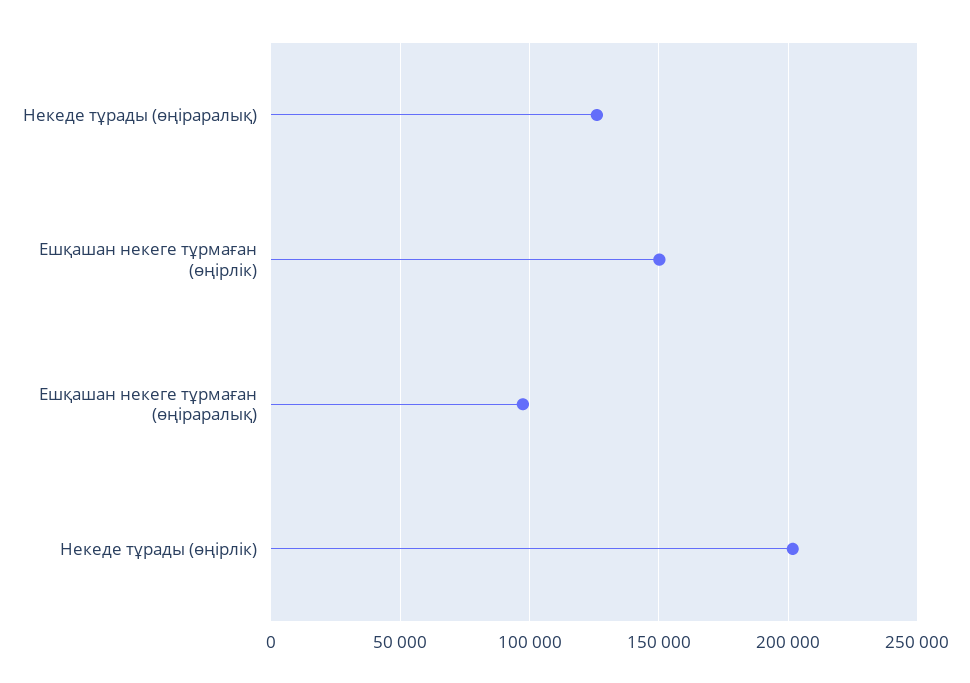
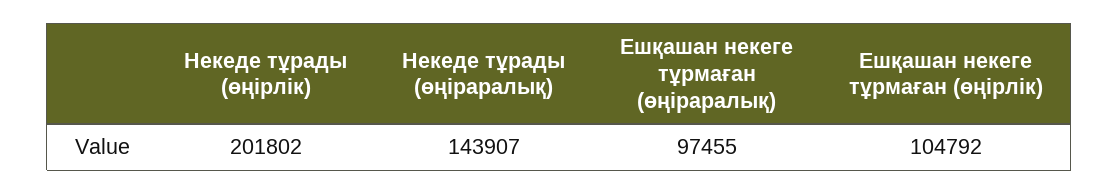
  {
-   "Некеде тұрады (өңіраралық)": 125000,
+   "Некеде тұрады (өңіраралық)": 143907,
-   "Ешқашан некеге тұрмаған (өңірлік)": 150000,
+   "Ешқашан некеге тұрмаған (өңірлік)": 104792,
    "Ешқашан некеге тұрмаған (өңіраралық)": 97455,
    "Некеде тұрады (өңірлік)": 201802
  }

